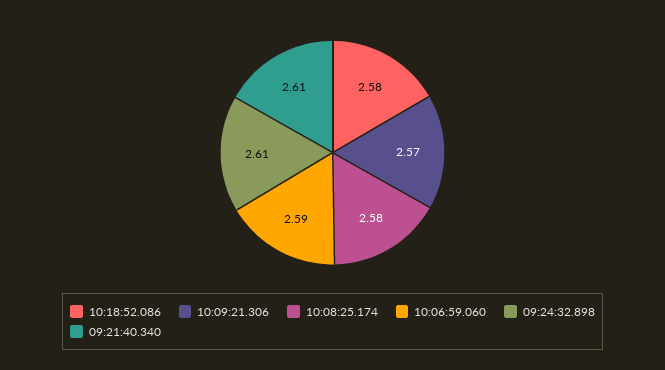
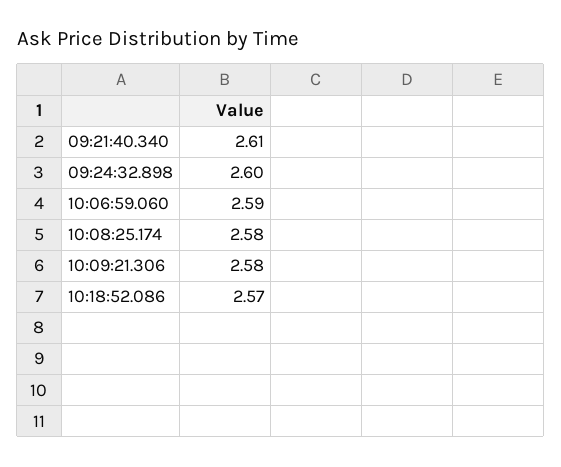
  {
-   "10:18:52.086": 2.58,
+   "10:18:52.086": 2.57,
-   "10:09:21.306": 2.57,
+   "10:09:21.306": 2.58,
    "10:08:25.174": 2.58,
    "10:06:59.060": 2.59,
-   "09:24:32.898": 2.61,
+   "09:24:32.898": 2.6,
    "09:21:40.340": 2.61
  }

